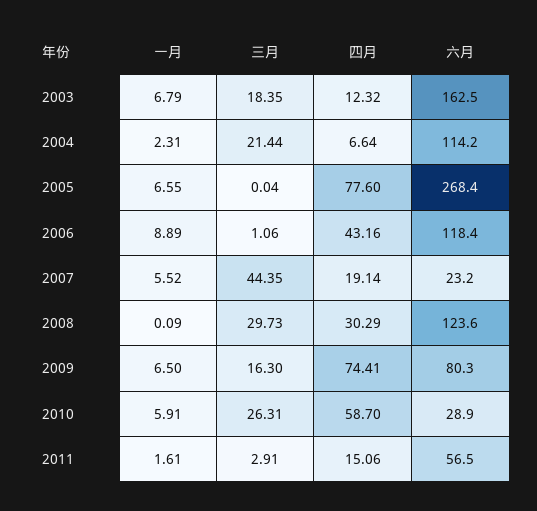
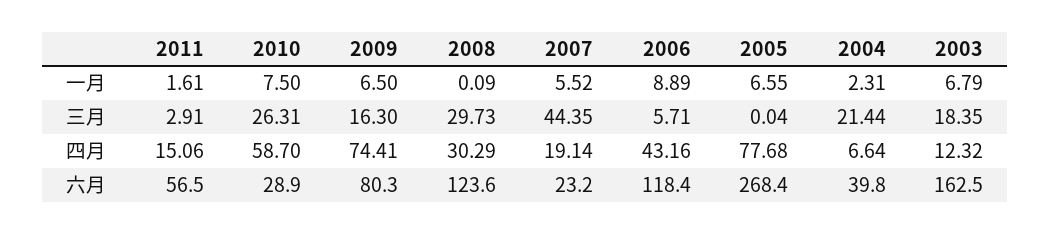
  {
    "一月": {
      "2003": 6.79,
      "2004": 2.31,
      "2005": 6.55,
      "2006": 8.89,
      "2007": 5.52,
      "2008": 0.09,
      "2009": 6.5,
-     "2010": 5.91,
+     "2010": 7.5,
      "2011": 1.61
    },
    "三月": {
      "2003": 18.35,
      "2004": 21.44,
      "2005": 0.04,
-     "2006": 1.06,
+     "2006": 5.71,
      "2007": 44.35,
      "2008": 29.73,
      "2009": 16.3,
      "2010": 26.31,
      "2011": 2.91
    },
    "四月": {
      "2003": 12.32,
      "2004": 6.64,
-     "2005": 77.6,
+     "2005": 77.68,
      "2006": 43.16,
      "2007": 19.14,
      "2008": 30.29,
      "2009": 74.41,
      "2010": 58.7,
      "2011": 15.06
    },
    "六月": {
      "2003": 162.5,
-     "2004": 114.2,
+     "2004": 39.8,
      "2005": 268.4,
      "2006": 118.4,
      "2007": 23.2,
      "2008": 123.6,
      "2009": 80.3,
      "2010": 28.9,
      "2011": 56.5
    }
  }

